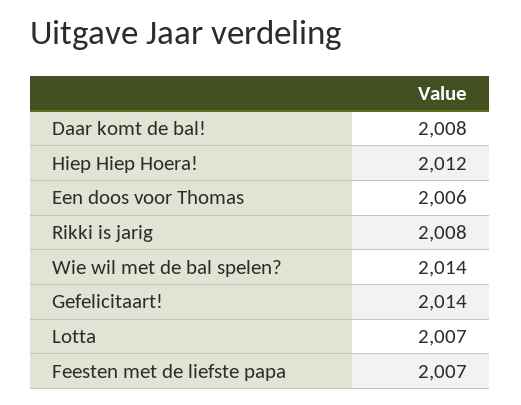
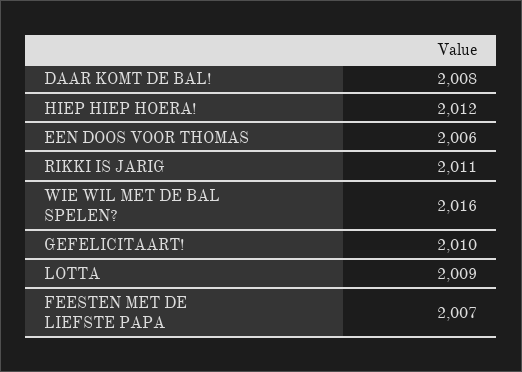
  {
    "Daar komt de bal!": 2008,
    "Hiep Hiep Hoera!": 2012,
    "Een doos voor Thomas": 2006,
-   "Rikki is jarig": 2008,
+   "Rikki is jarig": 2011,
-   "Wie wil met de bal spelen?": 2014,
+   "Wie wil met de bal spelen?": 2016,
-   "Gefelicitaart!": 2014,
+   "Gefelicitaart!": 2010,
-   "Lotta": 2007,
+   "Lotta": 2009,
    "Feesten met de liefste papa": 2007
  }

